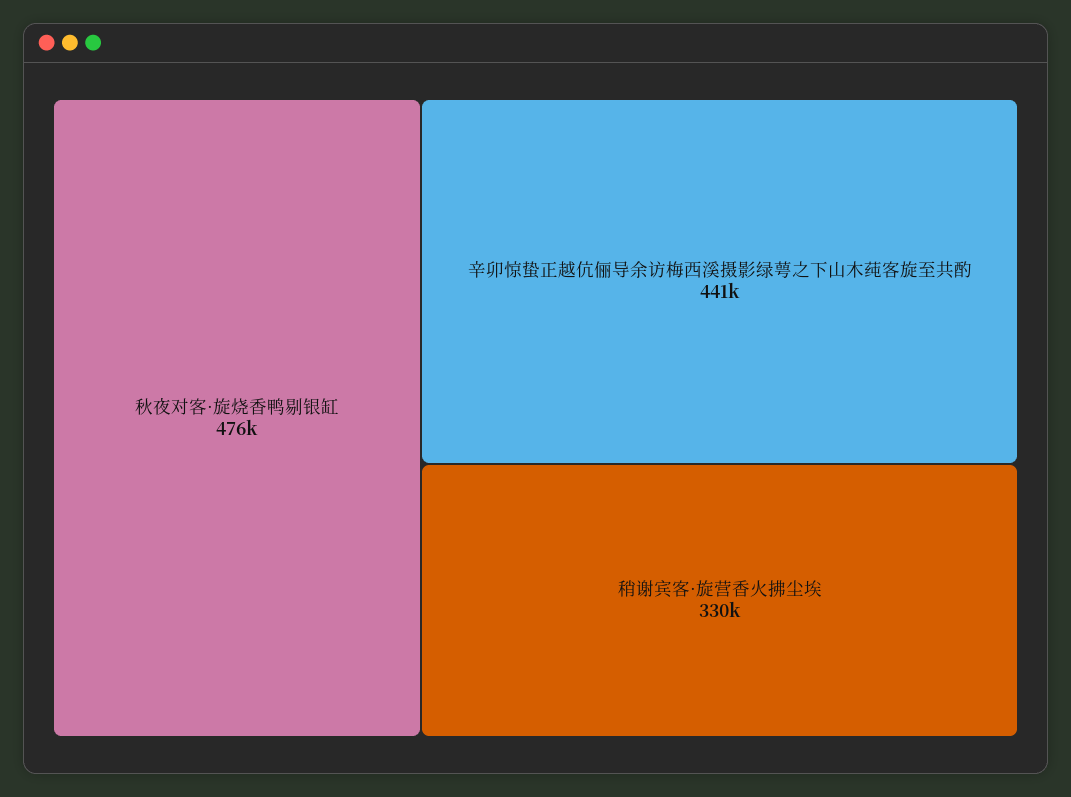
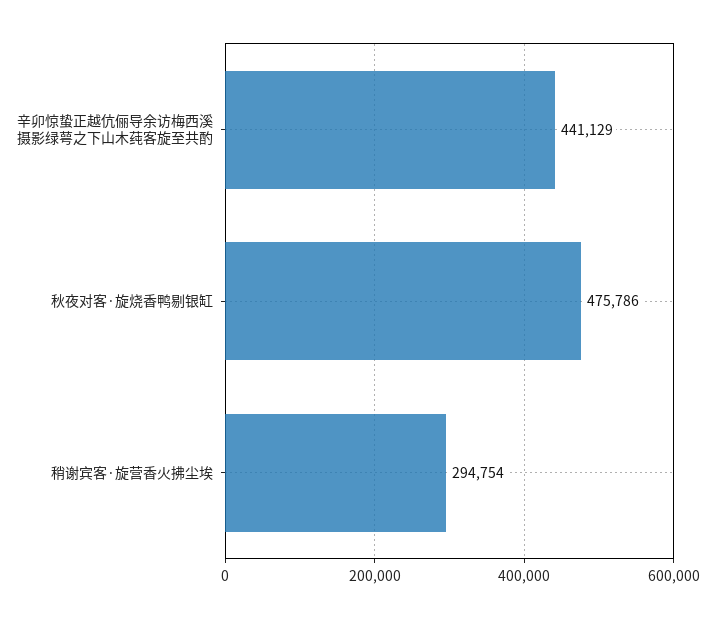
  {
    "秋夜对客·旋烧香鸭剔银缸": 475786,
    "辛卯惊蛰正越伉俪导余访梅西溪摄影绿萼之下山木莼客旋至共酌": 441129,
-   "稍谢宾客·旋营香火拂尘埃": 330000
+   "稍谢宾客·旋营香火拂尘埃": 294754
  }

